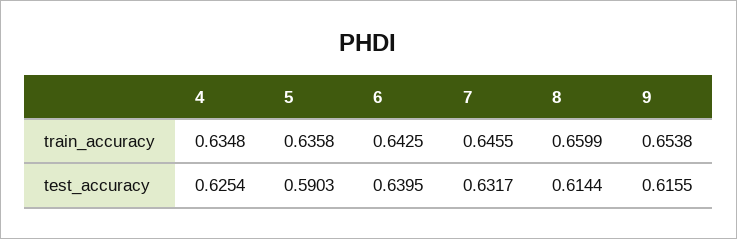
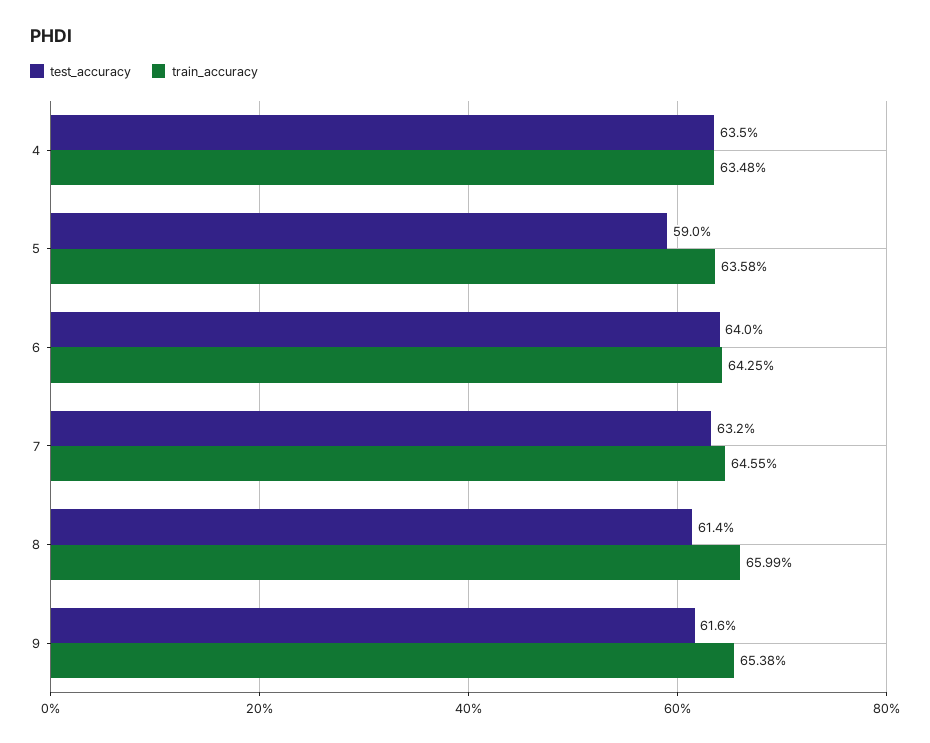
  {
    "train_accuracy": {
      "4": 0.6348,
      "5": 0.6358,
      "6": 0.6425,
      "7": 0.6455,
      "8": 0.6599,
      "9": 0.6538
    },
    "test_accuracy": {
-     "4": 0.6254,
+     "4": 0.635,
      "5": 0.5903,
      "6": 0.6395,
      "7": 0.6317,
      "8": 0.6144,
      "9": 0.6155
    }
  }

